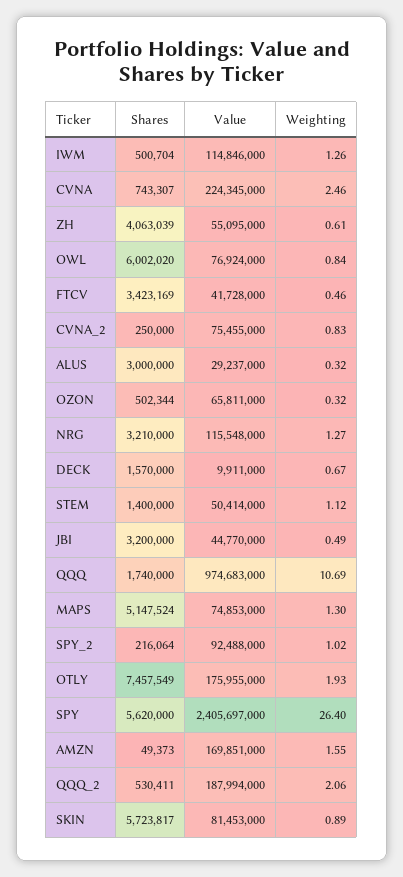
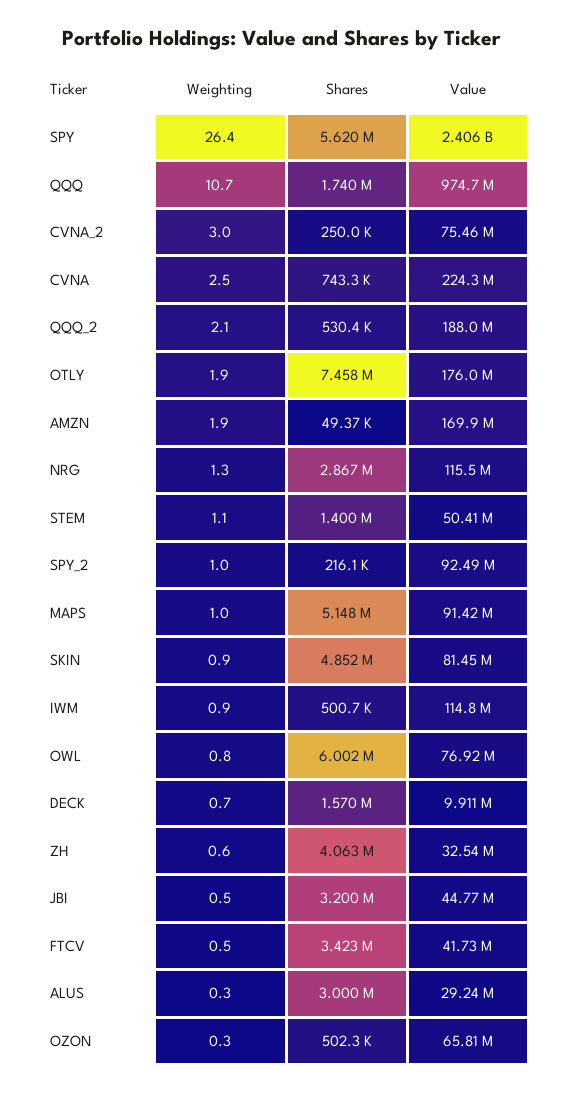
  {
    "Shares": {
      "IWM": 500704,
      "CVNA": 743307,
      "ZH": 4063039,
      "OWL": 6002020,
      "FTCV": 3423169,
      "CVNA_2": 250000,
      "ALUS": 3000000,
      "OZON": 502344,
-     "NRG": 3210000,
+     "NRG": 2867000,
      "DECK": 1570000,
      "STEM": 1400000,
      "JBI": 3200000,
      "QQQ": 1740000,
      "MAPS": 5147524,
      "SPY_2": 216064,
      "OTLY": 7457549,
      "SPY": 5620000,
      "AMZN": 49373,
      "QQQ_2": 530411,
-     "SKIN": 5723817
+     "SKIN": 4852000
    },
    "Value": {
      "IWM": 114846000,
      "CVNA": 224345000,
-     "ZH": 55095000,
+     "ZH": 32540000,
      "OWL": 76924000,
      "FTCV": 41728000,
      "CVNA_2": 75455000,
      "ALUS": 29237000,
      "OZON": 65811000,
      "NRG": 115548000,
      "DECK": 9911000,
      "STEM": 50414000,
      "JBI": 44770000,
      "QQQ": 974683000,
-     "MAPS": 74853000,
+     "MAPS": 91420000,
      "SPY_2": 92488000,
      "OTLY": 175955000,
      "SPY": 2405697000,
      "AMZN": 169851000,
      "QQQ_2": 187994000,
      "SKIN": 81453000
    },
    "Weighting": {
-     "IWM": 1.26,
+     "IWM": 0.9,
      "CVNA": 2.46,
      "ZH": 0.61,
      "OWL": 0.84,
      "FTCV": 0.46,
-     "CVNA_2": 0.83,
+     "CVNA_2": 3,
      "ALUS": 0.32,
      "OZON": 0.32,
      "NRG": 1.27,
      "DECK": 0.67,
      "STEM": 1.12,
      "JBI": 0.49,
      "QQQ": 10.69,
-     "MAPS": 1.3,
+     "MAPS": 1,
      "SPY_2": 1.02,
      "OTLY": 1.93,
      "SPY": 26.4,
-     "AMZN": 1.55,
+     "AMZN": 1.9,
      "QQQ_2": 2.06,
      "SKIN": 0.89
    }
  }

